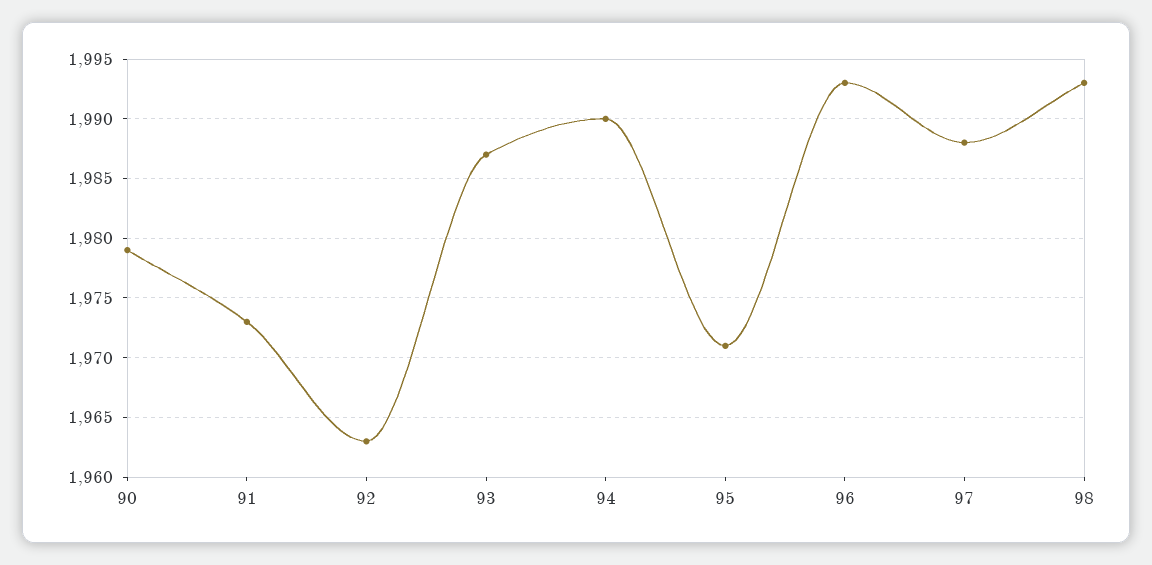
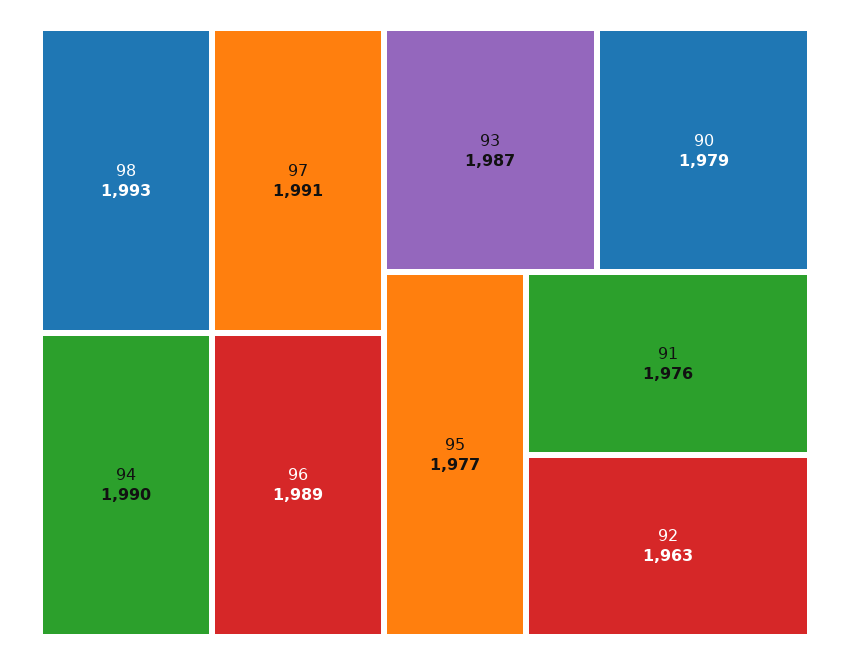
  {
    "90": 1979,
-   "91": 1973,
+   "91": 1976,
    "92": 1963,
    "93": 1987,
    "94": 1990,
-   "95": 1971,
+   "95": 1977,
-   "96": 1993,
+   "96": 1989,
-   "97": 1988,
+   "97": 1991,
    "98": 1993
  }

